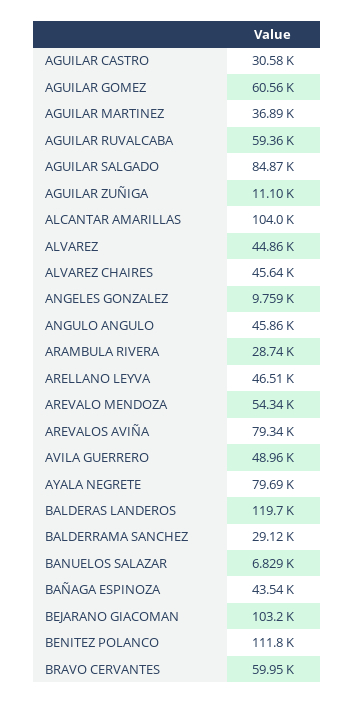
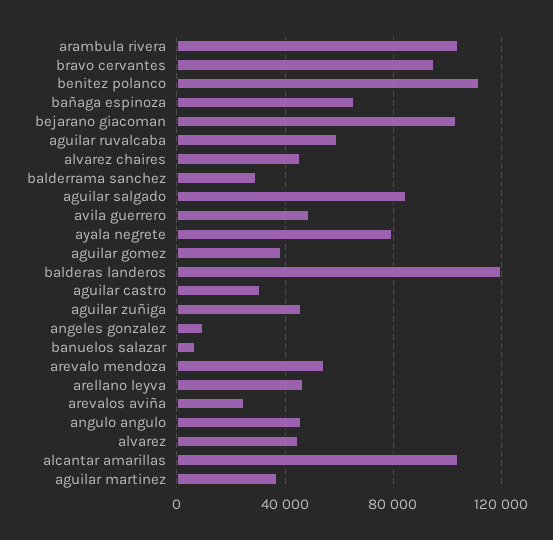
  {
    "AGUILAR CASTRO": 30580,
-   "AGUILAR GOMEZ": 60560,
+   "AGUILAR GOMEZ": 40000,
    "AGUILAR MARTINEZ": 36890,
    "AGUILAR RUVALCABA": 59360,
    "AGUILAR SALGADO": 84870,
-   "AGUILAR ZUÑIGA": 11100,
+   "AGUILAR ZUÑIGA": 45000,
    "ALCANTAR AMARILLAS": 104000,
    "ALVAREZ": 44860,
    "ALVAREZ CHAIRES": 45640,
    "ANGELES GONZALEZ": 9759,
    "ANGULO ANGULO": 45860,
-   "ARAMBULA RIVERA": 28740,
+   "ARAMBULA RIVERA": 105000,
    "ARELLANO LEYVA": 46510,
    "AREVALO MENDOZA": 54340,
-   "AREVALOS AVIÑA": 79340,
+   "AREVALOS AVIÑA": 25000,
    "AVILA GUERRERO": 48960,
    "AYALA NEGRETE": 79690,
    "BALDERAS LANDEROS": 119700,
    "BALDERRAMA SANCHEZ": 29120,
    "BANUELOS SALAZAR": 6829,
-   "BAÑAGA ESPINOZA": 43540,
+   "BAÑAGA ESPINOZA": 65000,
    "BEJARANO GIACOMAN": 103200,
    "BENITEZ POLANCO": 111800,
-   "BRAVO CERVANTES": 59950
+   "BRAVO CERVANTES": 95000
  }

